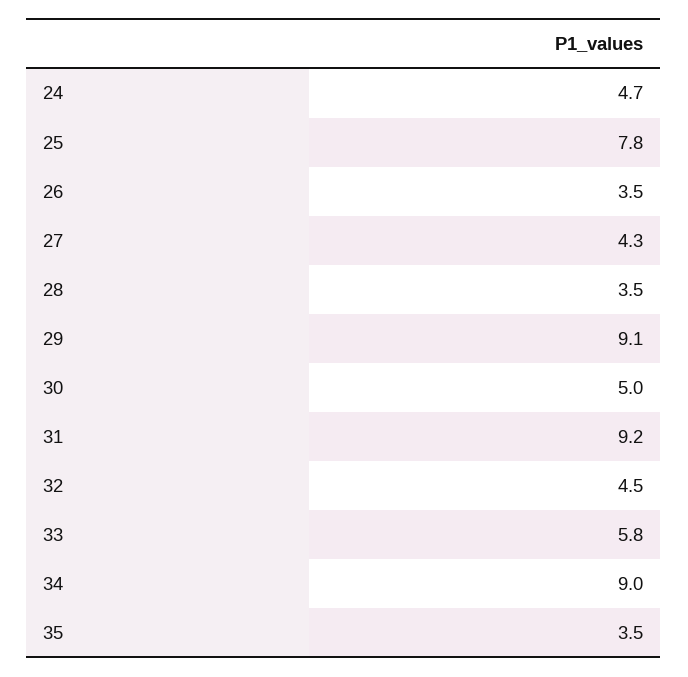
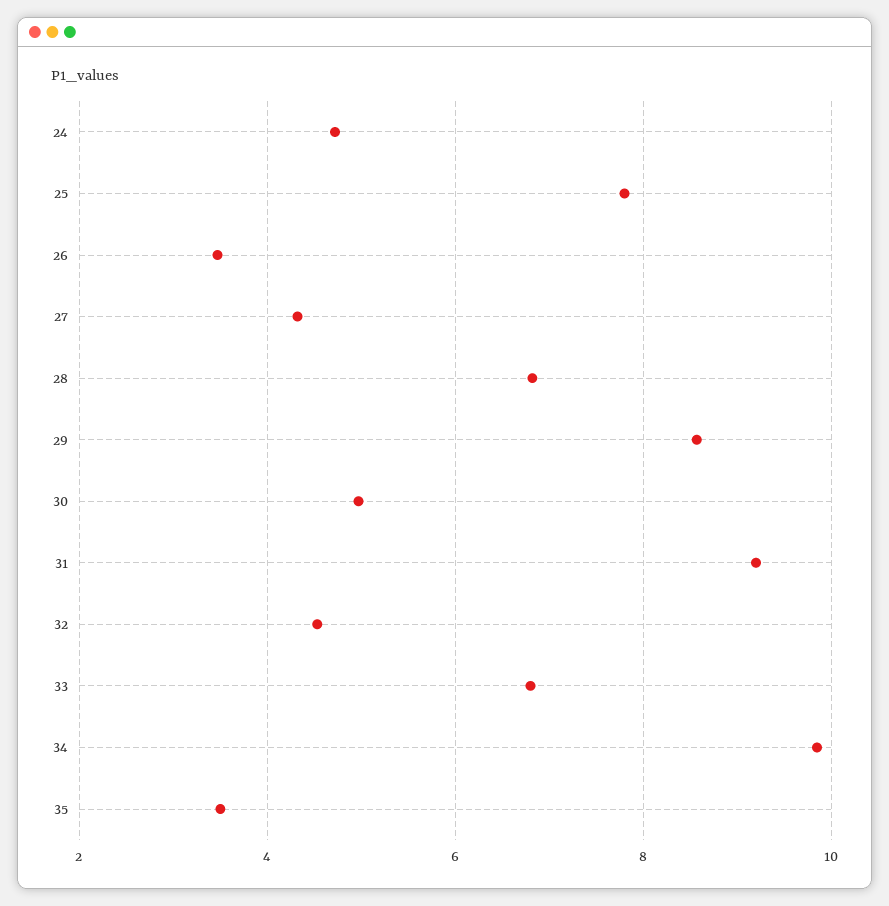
  {
    "24": 4.7,
    "25": 7.8,
    "26": 3.5,
    "27": 4.3,
-   "28": 3.5,
+   "28": 6.8,
-   "29": 9.1,
+   "29": 8.6,
    "30": 5,
    "31": 9.2,
    "32": 4.5,
-   "33": 5.8,
+   "33": 6.8,
-   "34": 9,
+   "34": 9.8,
    "35": 3.5
  }

